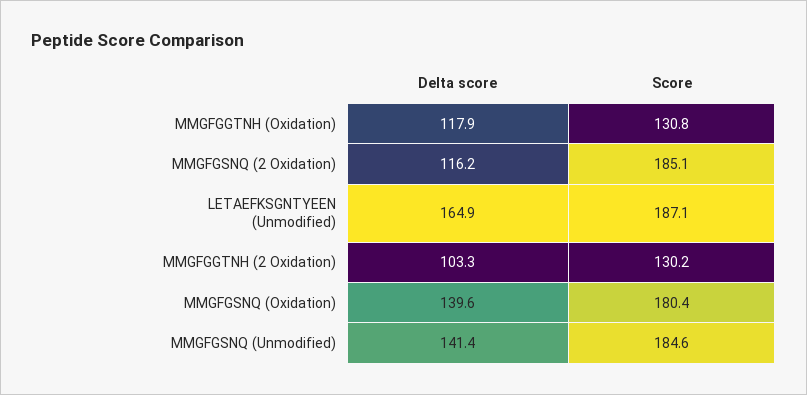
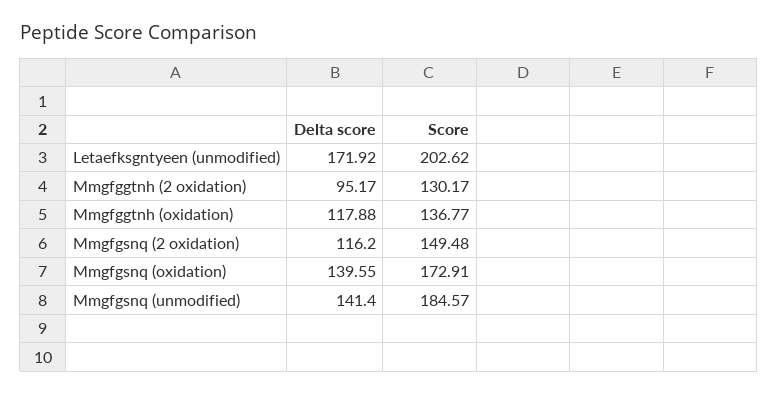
  {
    "Delta score": {
      "MMGFGGTNH (Oxidation)": 117.88,
      "MMGFGSNQ (2 Oxidation)": 116.2,
-     "LETAEFKSGNTYEEN (Unmodified)": 164.9,
+     "LETAEFKSGNTYEEN (Unmodified)": 171.92,
-     "MMGFGGTNH (2 Oxidation)": 103.3,
+     "MMGFGGTNH (2 Oxidation)": 95.17,
      "MMGFGSNQ (Oxidation)": 139.55,
      "MMGFGSNQ (Unmodified)": 141.4
    },
    "Score": {
-     "MMGFGGTNH (Oxidation)": 130.8,
+     "MMGFGGTNH (Oxidation)": 136.77,
-     "MMGFGSNQ (2 Oxidation)": 185.1,
+     "MMGFGSNQ (2 Oxidation)": 149.48,
-     "LETAEFKSGNTYEEN (Unmodified)": 187.1,
+     "LETAEFKSGNTYEEN (Unmodified)": 202.62,
      "MMGFGGTNH (2 Oxidation)": 130.17,
-     "MMGFGSNQ (Oxidation)": 180.4,
+     "MMGFGSNQ (Oxidation)": 172.91,
      "MMGFGSNQ (Unmodified)": 184.57
    }
  }

